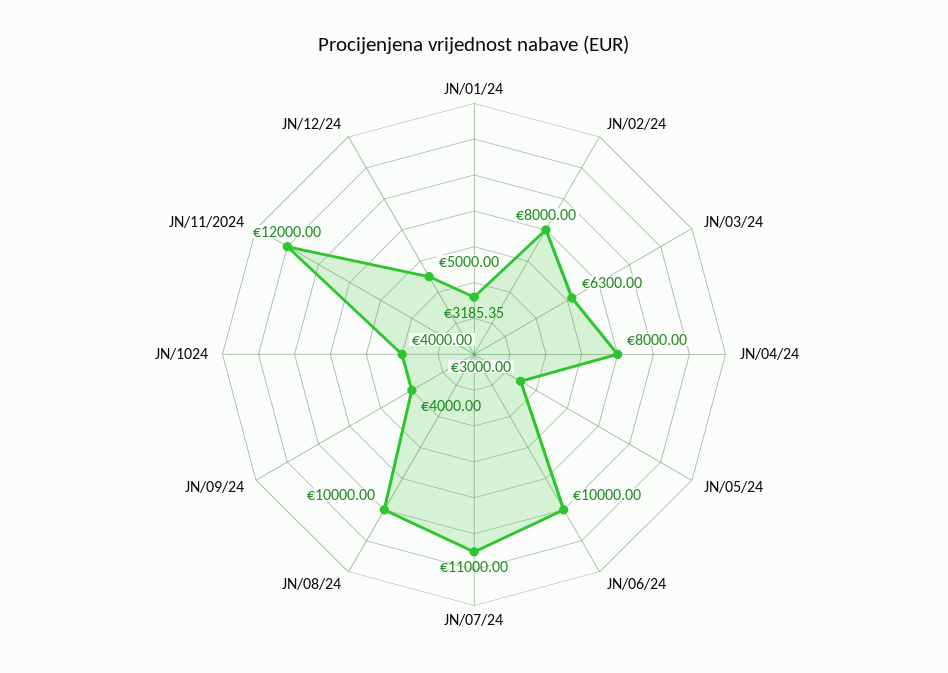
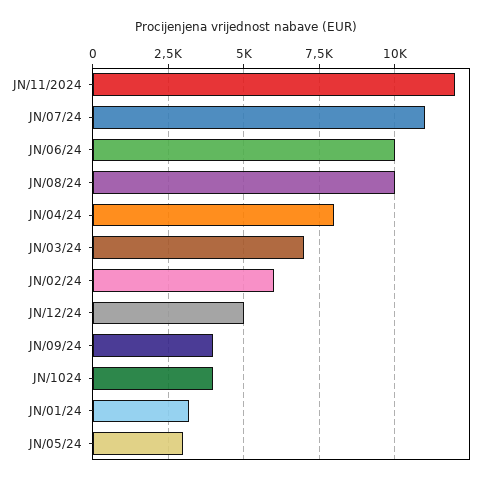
  {
    "JN/01/24": 3185.35,
-   "JN/02/24": 8000,
+   "JN/02/24": 6000,
-   "JN/03/24": 6300,
+   "JN/03/24": 7000,
    "JN/04/24": 8000,
    "JN/05/24": 3000,
    "JN/06/24": 10000,
    "JN/07/24": 11000,
    "JN/08/24": 10000,
    "JN/09/24": 4000,
    "JN/1024": 4000,
    "JN/11/2024": 12000,
    "JN/12/24": 5000
  }

